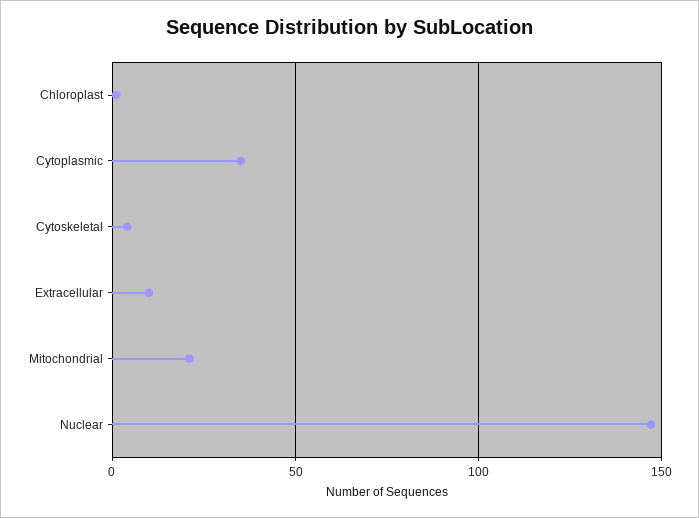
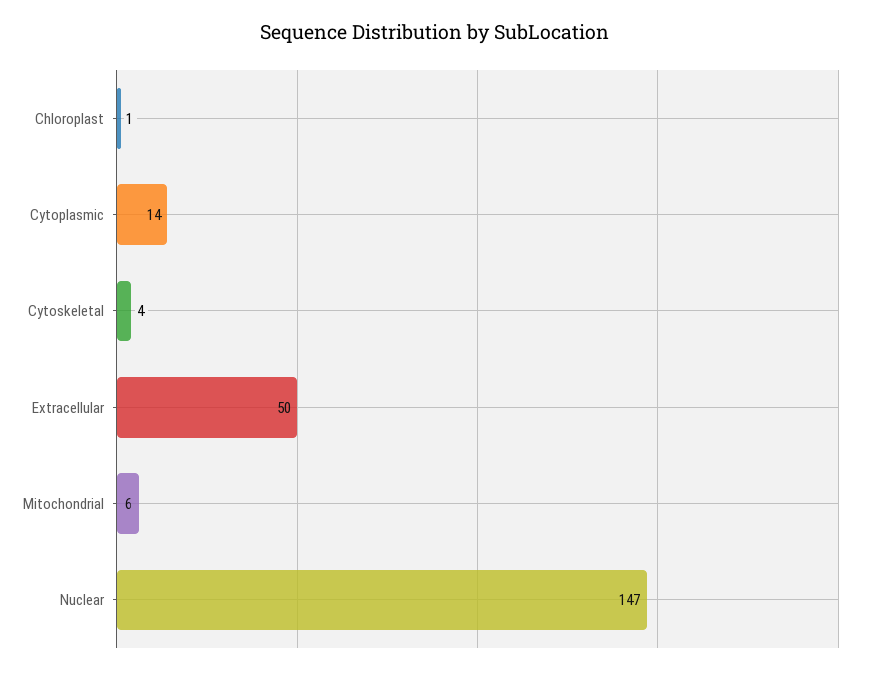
  {
    "Chloroplast": 1,
-   "Cytoplasmic": 35,
+   "Cytoplasmic": 14,
    "Cytoskeletal": 4,
-   "Extracellular": 10,
+   "Extracellular": 50,
-   "Mitochondrial": 20,
+   "Mitochondrial": 6,
    "Nuclear": 147
  }

